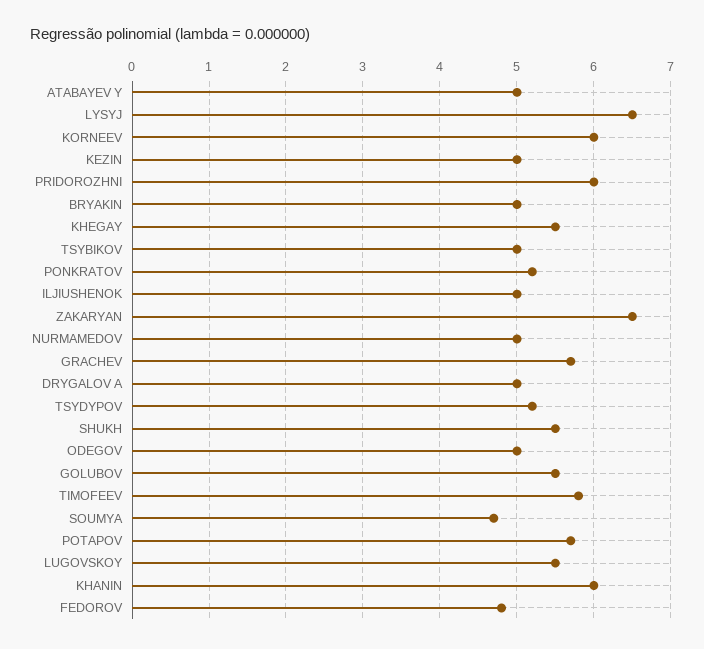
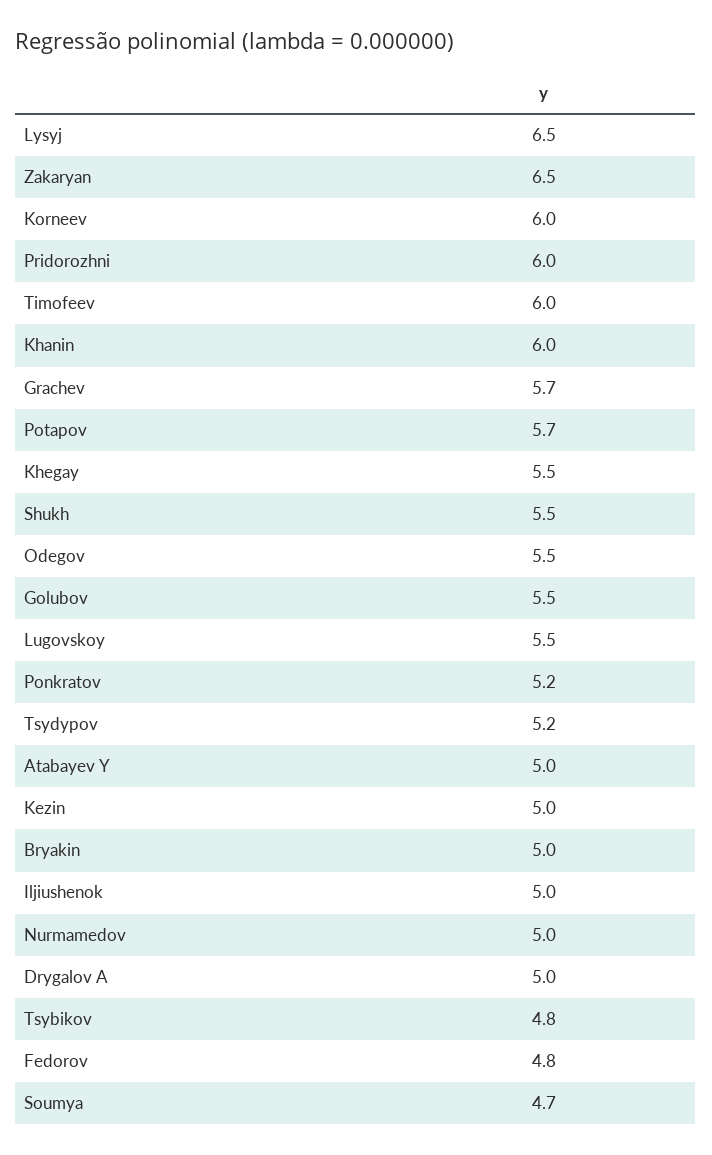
  {
    "ATABAYEV Y": 5,
    "LYSYJ": 6.5,
    "KORNEEV": 6,
    "KEZIN": 5,
    "PRIDOROZHNI": 6,
    "BRYAKIN": 5,
    "KHEGAY": 5.5,
-   "TSYBIKOV": 5,
+   "TSYBIKOV": 4.8,
    "PONKRATOV": 5.2,
    "ILJIUSHENOK": 5,
    "ZAKARYAN": 6.5,
    "NURMAMEDOV": 5,
    "GRACHEV": 5.7,
    "DRYGALOV A": 5,
    "TSYDYPOV": 5.2,
    "SHUKH": 5.5,
-   "ODEGOV": 5,
+   "ODEGOV": 5.5,
    "GOLUBOV": 5.5,
-   "TIMOFEEV": 5.8,
+   "TIMOFEEV": 6,
    "SOUMYA": 4.7,
    "POTAPOV": 5.7,
    "LUGOVSKOY": 5.5,
    "KHANIN": 6,
    "FEDOROV": 4.8
  }

